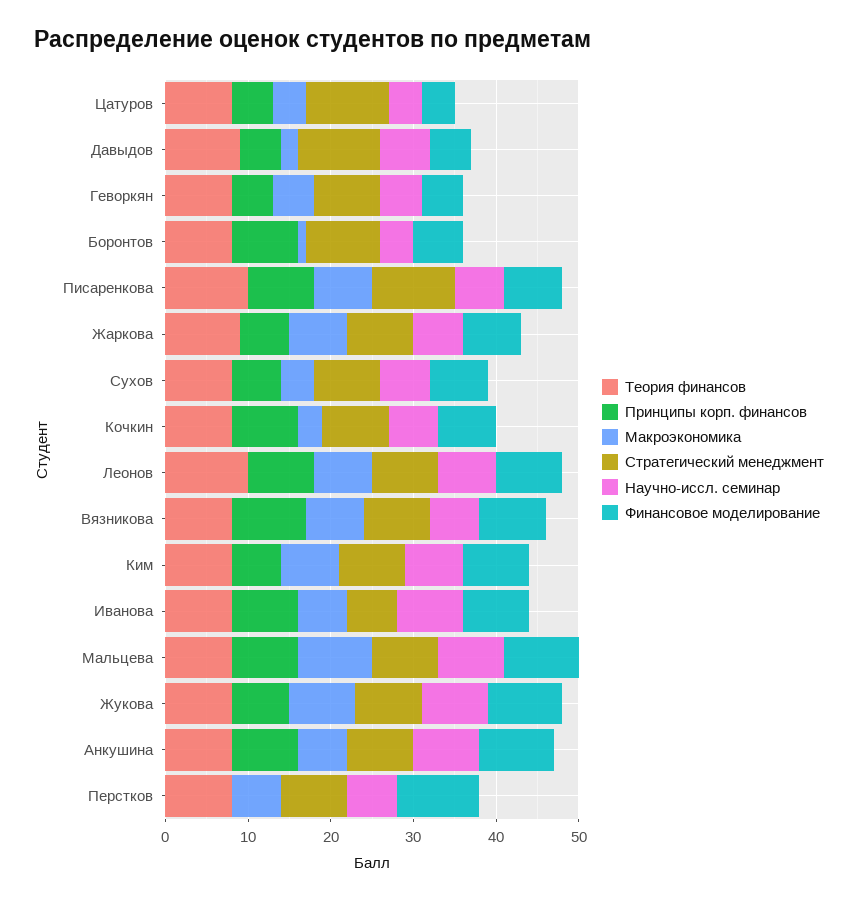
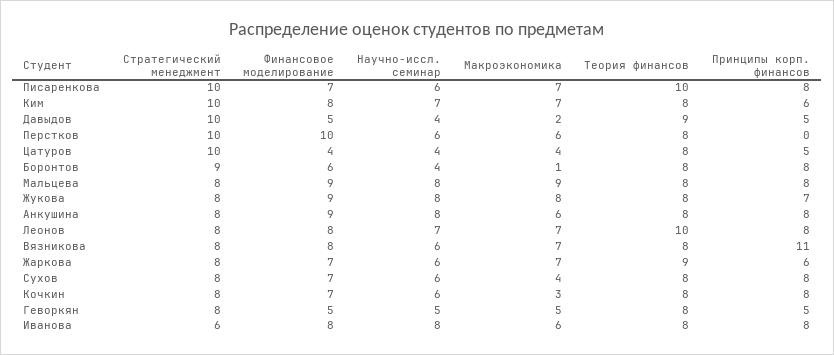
  {
    "Теория финансов": {
      "Цатуров": 8,
      "Давыдов": 9,
      "Геворкян": 8,
      "Боронтов": 8,
      "Писаренкова": 10,
      "Жаркова": 9,
      "Сухов": 8,
      "Кочкин": 8,
      "Леонов": 10,
      "Вязникова": 8,
      "Ким": 8,
      "Иванова": 8,
      "Мальцева": 8,
      "Жукова": 8,
      "Анкушина": 8,
      "Перстков": 8
    },
    "Принципы корп. финансов": {
      "Цатуров": 5,
      "Давыдов": 5,
      "Геворкян": 5,
      "Боронтов": 8,
      "Писаренкова": 8,
      "Жаркова": 6,
-     "Сухов": 6,
+     "Сухов": 8,
      "Кочкин": 8,
      "Леонов": 8,
-     "Вязникова": 9,
+     "Вязникова": 11,
      "Ким": 6,
      "Иванова": 8,
      "Мальцева": 8,
      "Жукова": 7,
      "Анкушина": 8,
      "Перстков": 0
    },
    "Макроэкономика": {
      "Цатуров": 4,
      "Давыдов": 2,
      "Геворкян": 5,
      "Боронтов": 1,
      "Писаренкова": 7,
      "Жаркова": 7,
      "Сухов": 4,
      "Кочкин": 3,
      "Леонов": 7,
      "Вязникова": 7,
      "Ким": 7,
      "Иванова": 6,
      "Мальцева": 9,
      "Жукова": 8,
      "Анкушина": 6,
      "Перстков": 6
    },
    "Стратегический менеджмент": {
      "Цатуров": 10,
      "Давыдов": 10,
      "Геворкян": 8,
      "Боронтов": 9,
      "Писаренкова": 10,
      "Жаркова": 8,
      "Сухов": 8,
      "Кочкин": 8,
      "Леонов": 8,
      "Вязникова": 8,
-     "Ким": 8,
+     "Ким": 10,
      "Иванова": 6,
      "Мальцева": 8,
      "Жукова": 8,
      "Анкушина": 8,
-     "Перстков": 8
+     "Перстков": 10
    },
    "Научно-иссл. семинар": {
      "Цатуров": 4,
-     "Давыдов": 6,
+     "Давыдов": 4,
      "Геворкян": 5,
      "Боронтов": 4,
      "Писаренкова": 6,
      "Жаркова": 6,
      "Сухов": 6,
      "Кочкин": 6,
      "Леонов": 7,
      "Вязникова": 6,
      "Ким": 7,
      "Иванова": 8,
      "Мальцева": 8,
      "Жукова": 8,
      "Анкушина": 8,
      "Перстков": 6
    },
    "Финансовое моделирование": {
      "Цатуров": 4,
      "Давыдов": 5,
      "Геворкян": 5,
      "Боронтов": 6,
      "Писаренкова": 7,
      "Жаркова": 7,
      "Сухов": 7,
      "Кочкин": 7,
      "Леонов": 8,
      "Вязникова": 8,
      "Ким": 8,
      "Иванова": 8,
      "Мальцева": 9,
      "Жукова": 9,
      "Анкушина": 9,
      "Перстков": 10
    }
  }

